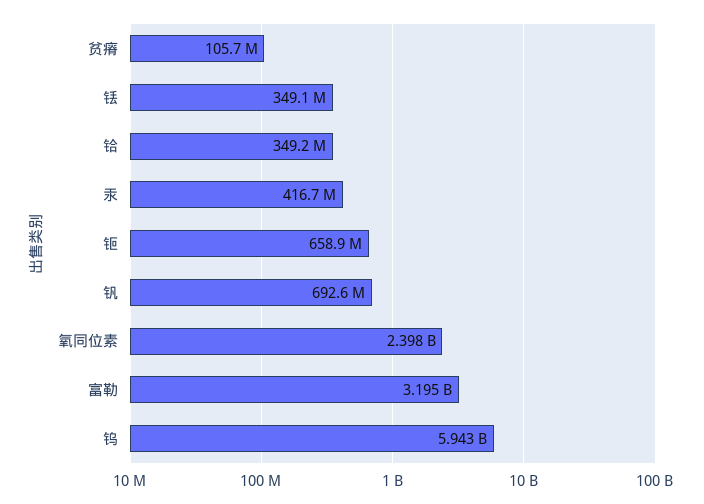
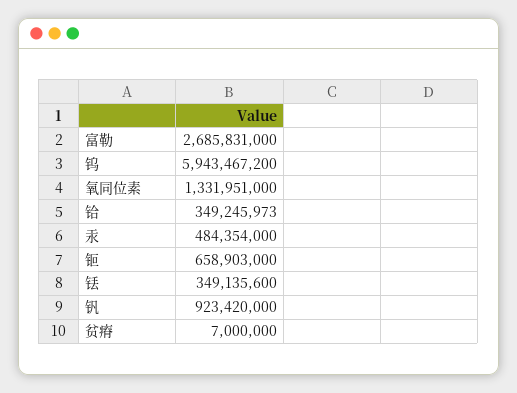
  {
-   "贫瘠": 105700000,
+   "贫瘠": 7000000,
    "铥": 349135600,
    "铪": 349245973,
-   "汞": 416700000,
+   "汞": 484354000,
    "钷": 658903000,
-   "钒": 692600000,
+   "钒": 923420000,
-   "氧同位素": 2398000000,
+   "氧同位素": 1331951000,
-   "富勒": 3195000000,
+   "富勒": 2685831000,
    "钨": 5943467200
  }

